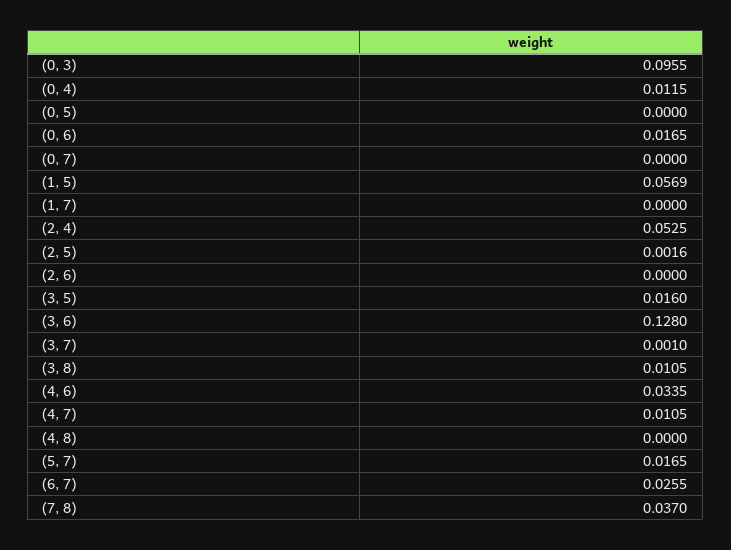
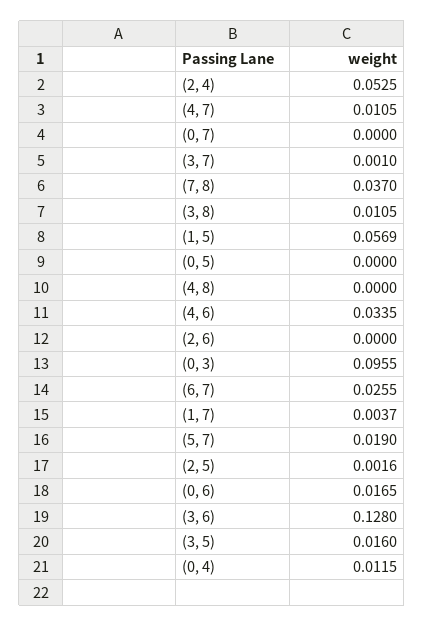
  {
    "(0, 3)": 0.0955,
    "(0, 4)": 0.0115,
    "(0, 5)": 0,
    "(0, 6)": 0.0165,
    "(0, 7)": 0,
    "(1, 5)": 0.0569,
-   "(1, 7)": 0,
+   "(1, 7)": 0.0037,
    "(2, 4)": 0.0525,
    "(2, 5)": 0.0016,
    "(2, 6)": 0,
    "(3, 5)": 0.016,
    "(3, 6)": 0.128,
    "(3, 7)": 0.001,
    "(3, 8)": 0.0105,
    "(4, 6)": 0.0335,
    "(4, 7)": 0.0105,
    "(4, 8)": 0,
-   "(5, 7)": 0.0165,
+   "(5, 7)": 0.019,
    "(6, 7)": 0.0255,
    "(7, 8)": 0.037
  }

